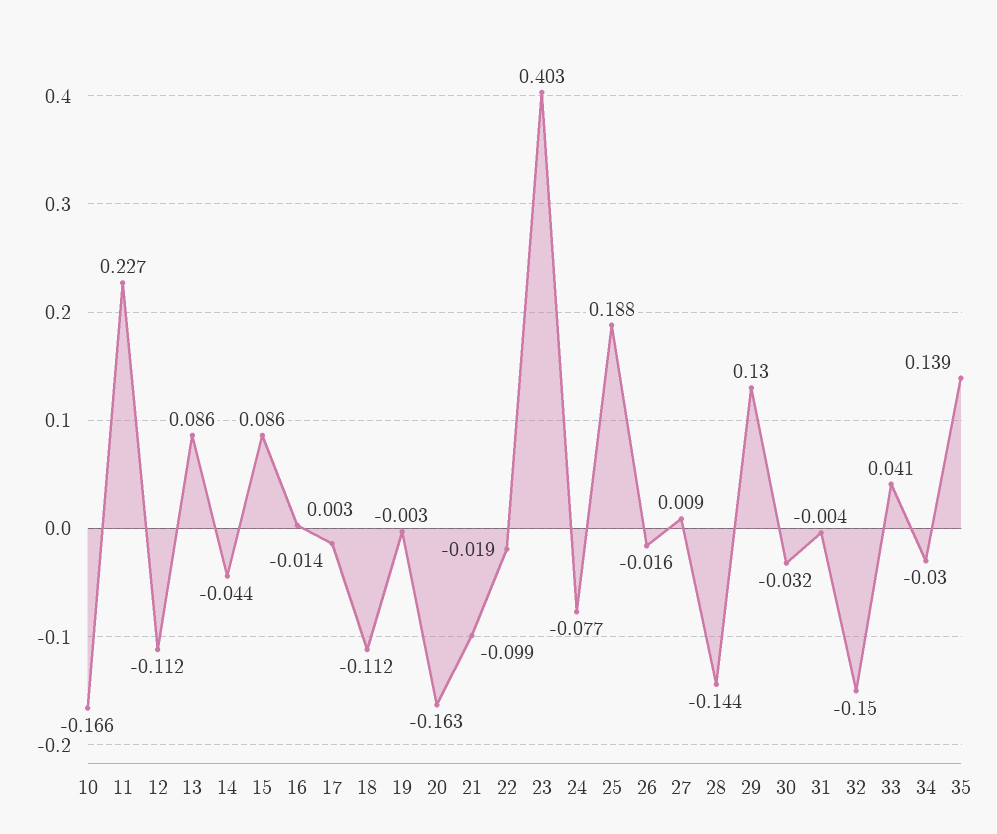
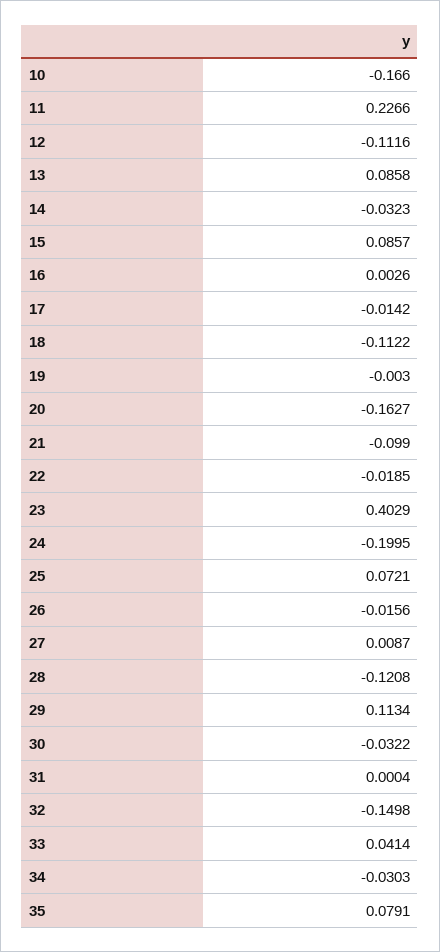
  {
    "10": -0.166,
    "11": 0.2266,
    "12": -0.1116,
    "13": 0.0858,
-   "14": -0.044,
+   "14": -0.0323,
    "15": 0.0857,
    "16": 0.0026,
    "17": -0.0142,
    "18": -0.1122,
    "19": -0.003,
    "20": -0.1627,
    "21": -0.099,
    "22": -0.0185,
    "23": 0.4029,
-   "24": -0.077,
+   "24": -0.1995,
-   "25": 0.188,
+   "25": 0.0721,
    "26": -0.0156,
    "27": 0.0087,
-   "28": -0.144,
+   "28": -0.1208,
-   "29": 0.13,
+   "29": 0.1134,
    "30": -0.0322,
-   "31": -0.004,
+   "31": 0.0004,
    "32": -0.1498,
    "33": 0.0414,
    "34": -0.0303,
-   "35": 0.139
+   "35": 0.0791
  }

